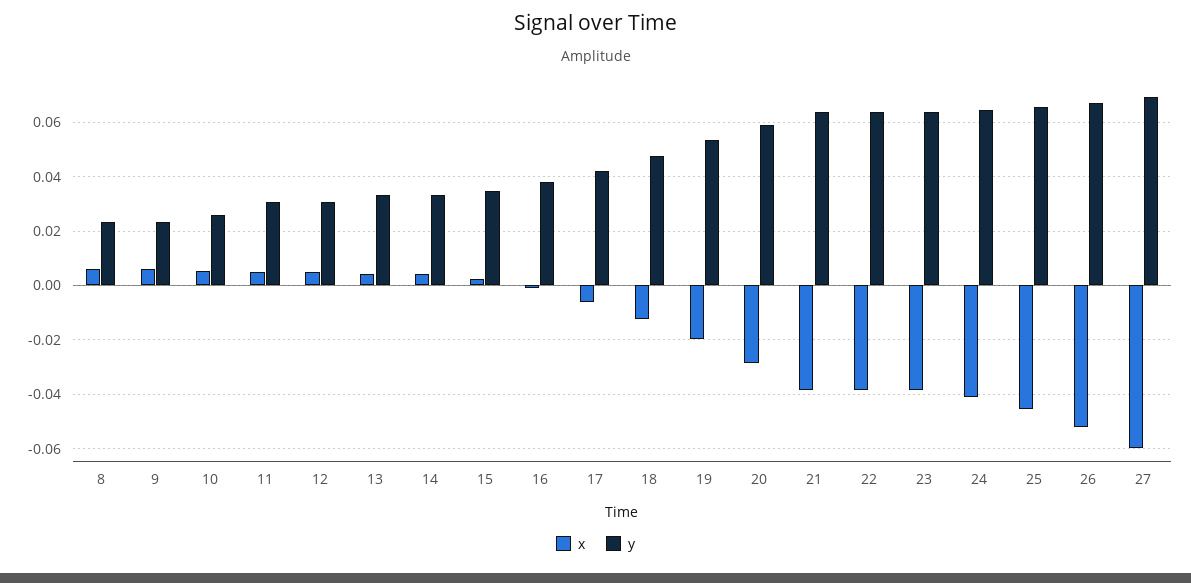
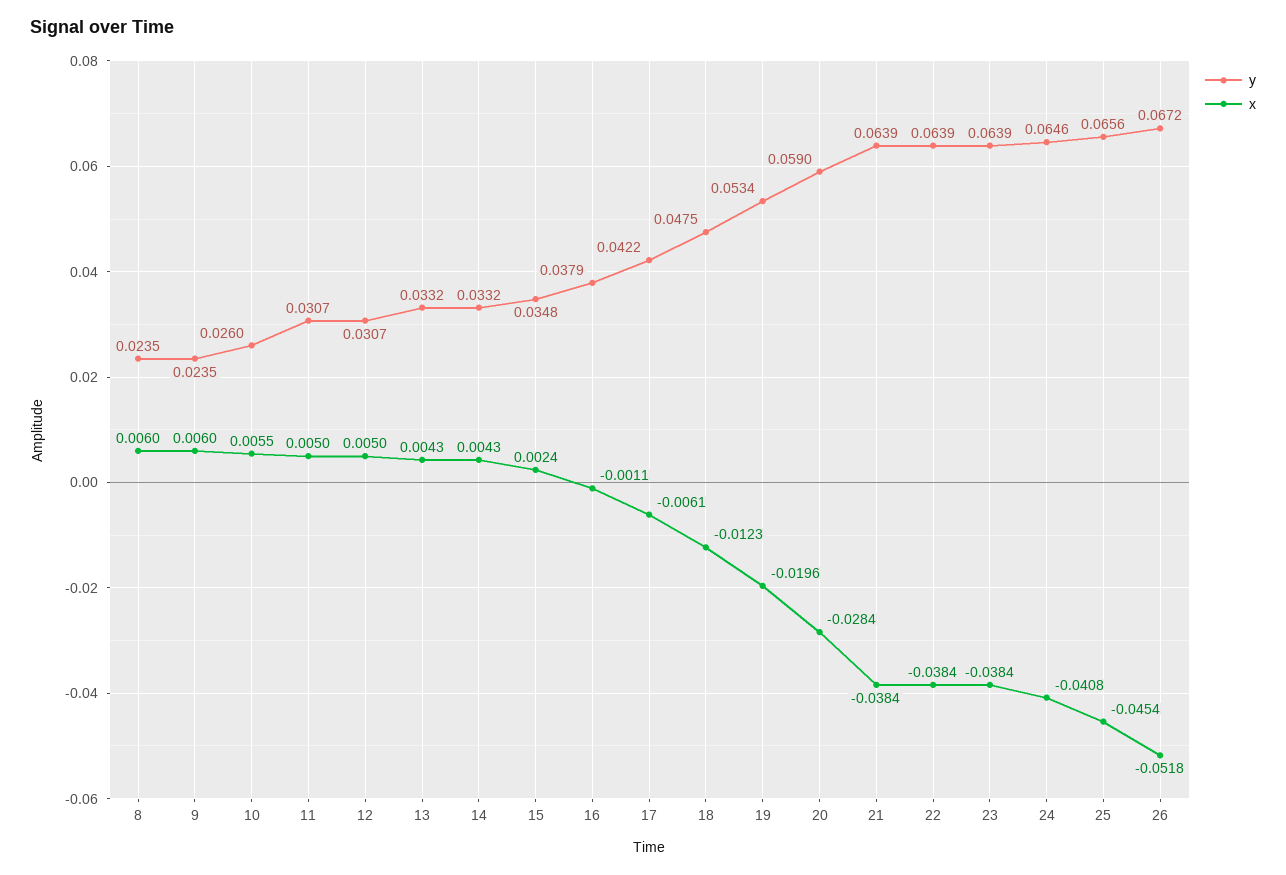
  {
    "x": {
      "8": 0.006,
      "9": 0.006,
      "10": 0.0055,
      "11": 0.005,
      "12": 0.005,
      "13": 0.0043,
      "14": 0.0043,
      "15": 0.0024,
      "16": -0.0011,
      "17": -0.0061,
      "18": -0.0123,
      "19": -0.0196,
      "20": -0.0284,
      "21": -0.0384,
      "22": -0.0384,
      "23": -0.0384,
      "24": -0.0408,
      "25": -0.0454,
-     "26": -0.0518,
+     "26": -0.0518
-     "27": -0.06
    },
    "y": {
      "8": 0.0235,
      "9": 0.0235,
      "10": 0.026,
      "11": 0.0307,
      "12": 0.0307,
      "13": 0.0332,
      "14": 0.0332,
      "15": 0.0348,
      "16": 0.0379,
      "17": 0.0422,
      "18": 0.0475,
      "19": 0.0534,
      "20": 0.059,
      "21": 0.0639,
      "22": 0.0639,
      "23": 0.0639,
      "24": 0.0646,
      "25": 0.0656,
-     "26": 0.0672,
+     "26": 0.0672
-     "27": 0.07
    }
  }

